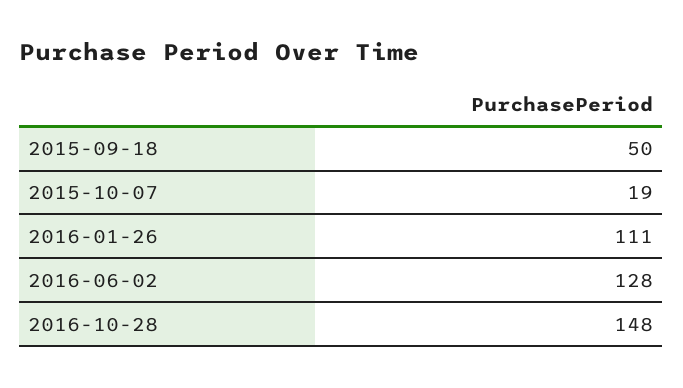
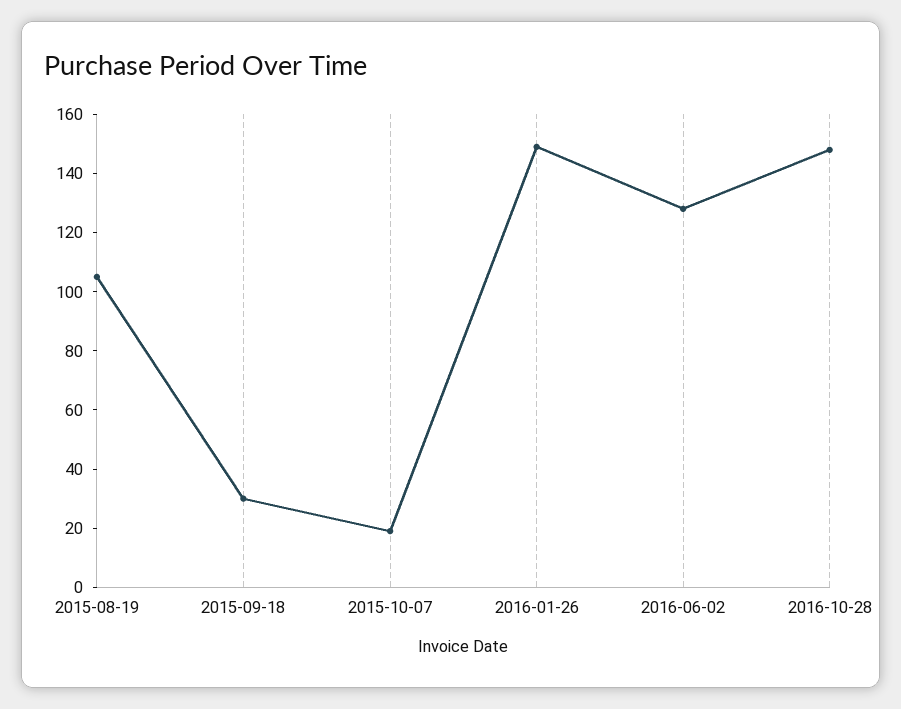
  {
-   "2015-09-18": 50,
+   "2015-09-18": 30,
    "2015-10-07": 19,
-   "2016-01-26": 111,
+   "2016-01-26": 150,
    "2016-06-02": 128,
-   "2016-10-28": 148
+   "2016-10-28": 148,
+   "2015-08-19": 105
  }

